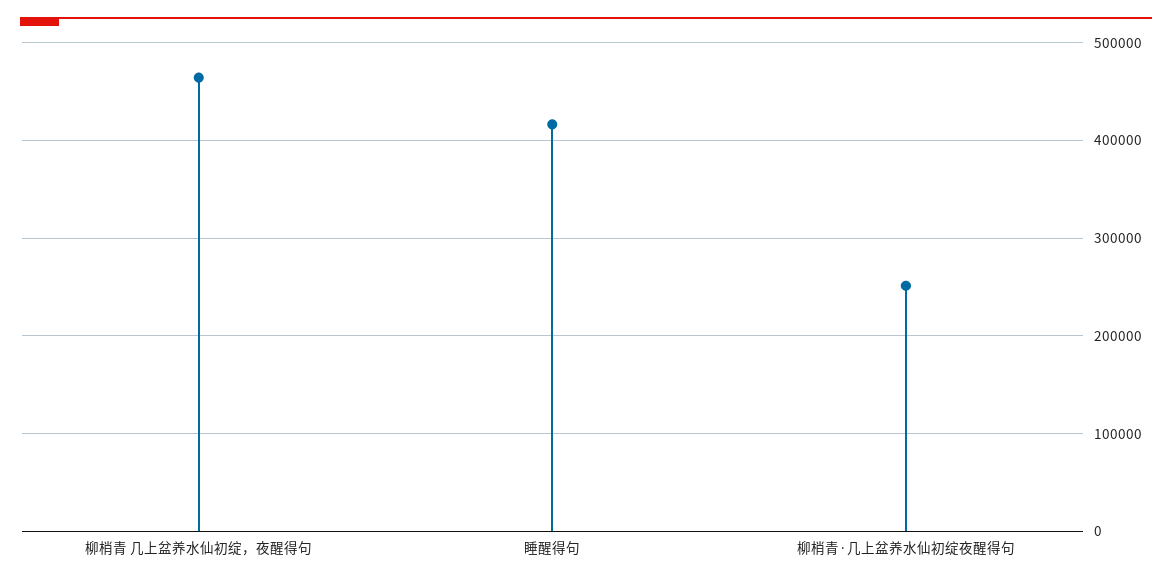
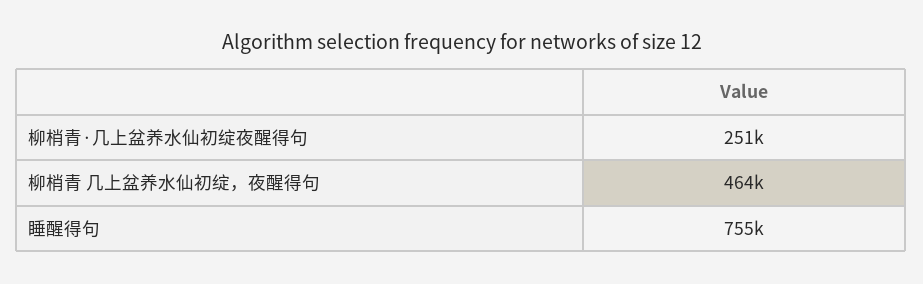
  {
    "柳梢青 几上盆养水仙初绽，夜醒得句": 464000,
-   "睡醒得句": 420000,
+   "睡醒得句": 755000,
    "柳梢青·几上盆养水仙初绽夜醒得句": 251000
  }

